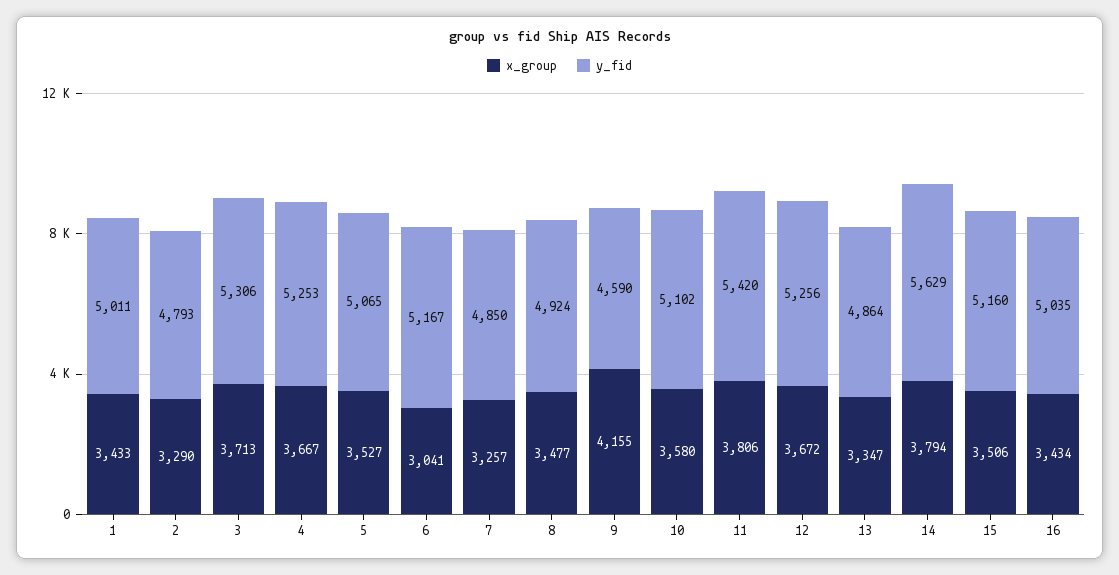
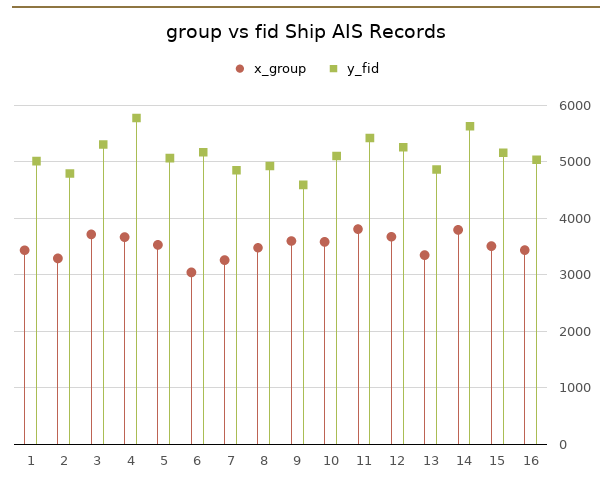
  {
    "x_group": {
      "1": 3433,
      "2": 3290,
      "3": 3713,
      "4": 3667,
      "5": 3527,
      "6": 3041,
      "7": 3257,
      "8": 3477,
-     "9": 4155,
+     "9": 3600,
      "10": 3580,
      "11": 3806,
      "12": 3672,
      "13": 3347,
      "14": 3794,
      "15": 3506,
      "16": 3434
    },
    "y_fid": {
      "1": 5011,
      "2": 4793,
      "3": 5306,
-     "4": 5253,
+     "4": 5800,
      "5": 5065,
      "6": 5167,
      "7": 4850,
      "8": 4924,
      "9": 4590,
      "10": 5102,
      "11": 5420,
      "12": 5256,
      "13": 4864,
      "14": 5629,
      "15": 5160,
      "16": 5035
    }
  }

